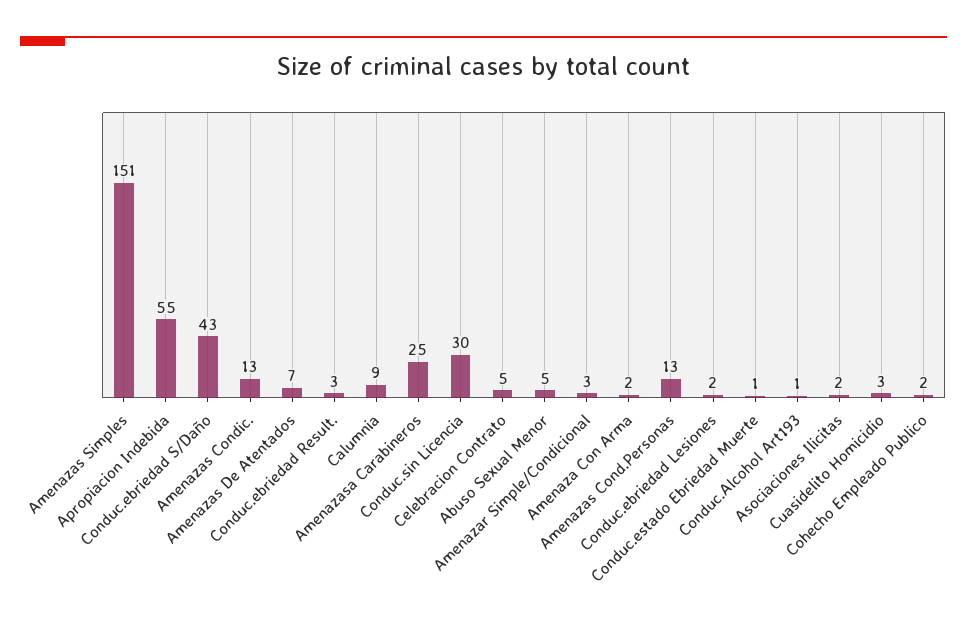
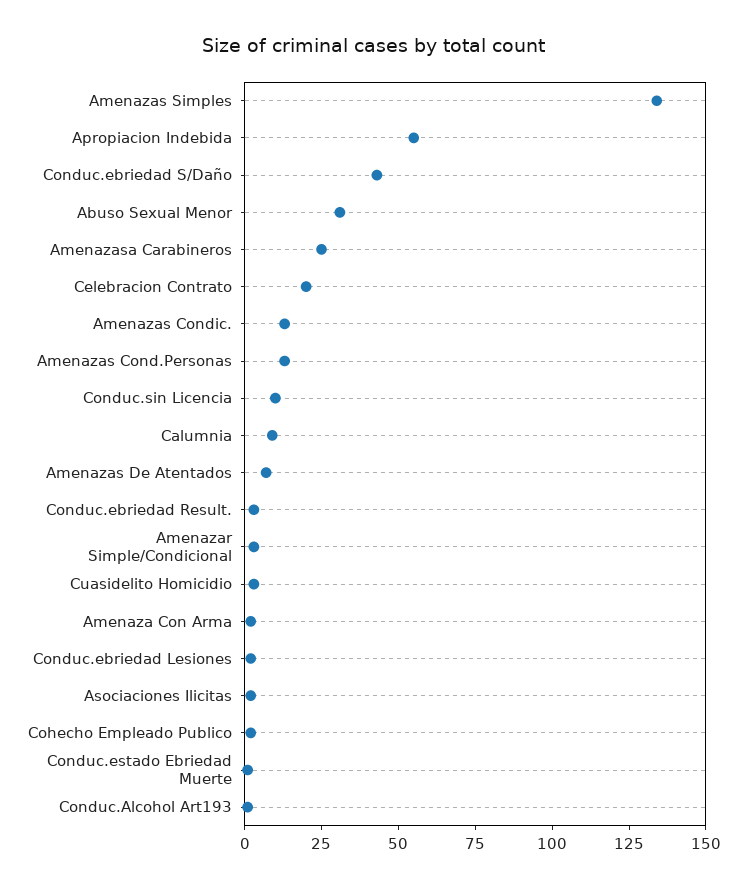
  {
-   "Amenazas Simples": 151,
+   "Amenazas Simples": 135,
    "Apropiacion Indebida": 55,
    "Conduc.ebriedad S/Daño": 43,
    "Amenazas Condic.": 13,
    "Amenazas De Atentados": 7,
    "Conduc.ebriedad Result.": 3,
    "Calumnia": 9,
    "Amenazasa Carabineros": 25,
-   "Conduc.sin Licencia": 30,
+   "Conduc.sin Licencia": 10,
-   "Celebracion Contrato": 5,
+   "Celebracion Contrato": 20,
-   "Abuso Sexual Menor": 5,
+   "Abuso Sexual Menor": 30,
    "Amenazar Simple/Condicional": 3,
    "Amenaza Con Arma": 2,
    "Amenazas Cond.Personas": 13,
    "Conduc.ebriedad Lesiones": 2,
    "Conduc.estado Ebriedad Muerte": 1,
    "Conduc.Alcohol Art193": 1,
    "Asociaciones Ilicitas": 2,
    "Cuasidelito Homicidio": 3,
    "Cohecho Empleado Publico": 2
  }

